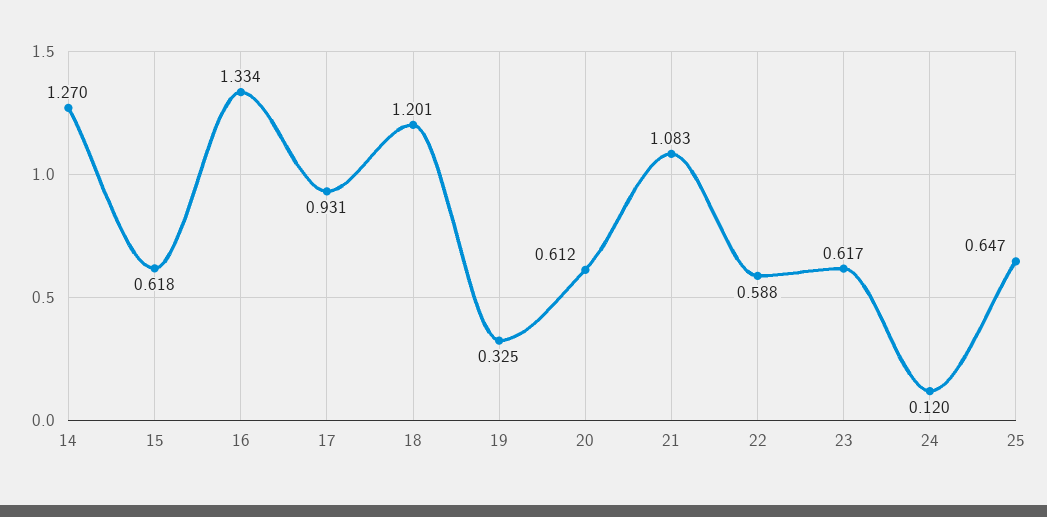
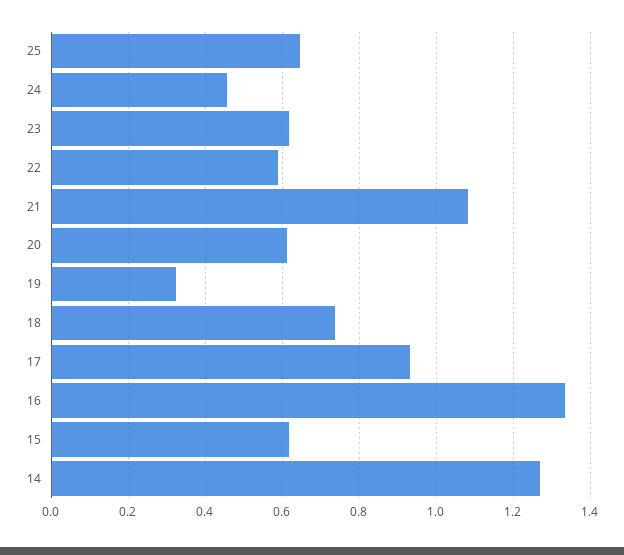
  {
    "14": 1.27,
    "15": 0.618,
    "16": 1.334,
    "17": 0.931,
-   "18": 1.201,
+   "18": 0.74,
    "19": 0.325,
    "20": 0.612,
    "21": 1.083,
    "22": 0.588,
    "23": 0.617,
-   "24": 0.12,
+   "24": 0.46,
    "25": 0.647
  }

